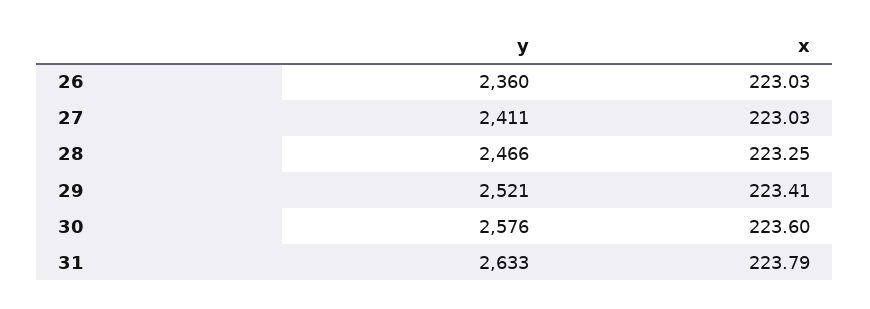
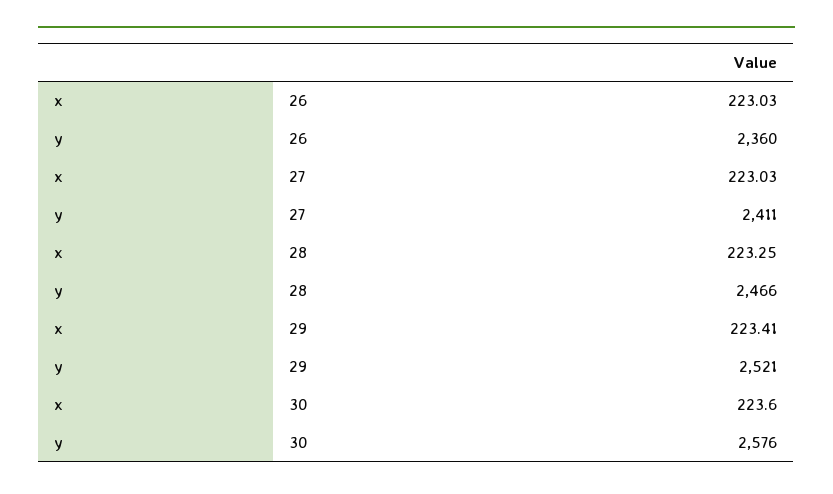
  {
    "y": {
      "26": 2360,
      "27": 2411,
      "28": 2466,
      "29": 2521,
-     "30": 2576,
+     "30": 2576
-     "31": 2633
    },
    "x": {
      "26": 223.03,
      "27": 223.03,
      "28": 223.25,
      "29": 223.41,
-     "30": 223.6,
+     "30": 223.6
-     "31": 223.79
    }
  }

